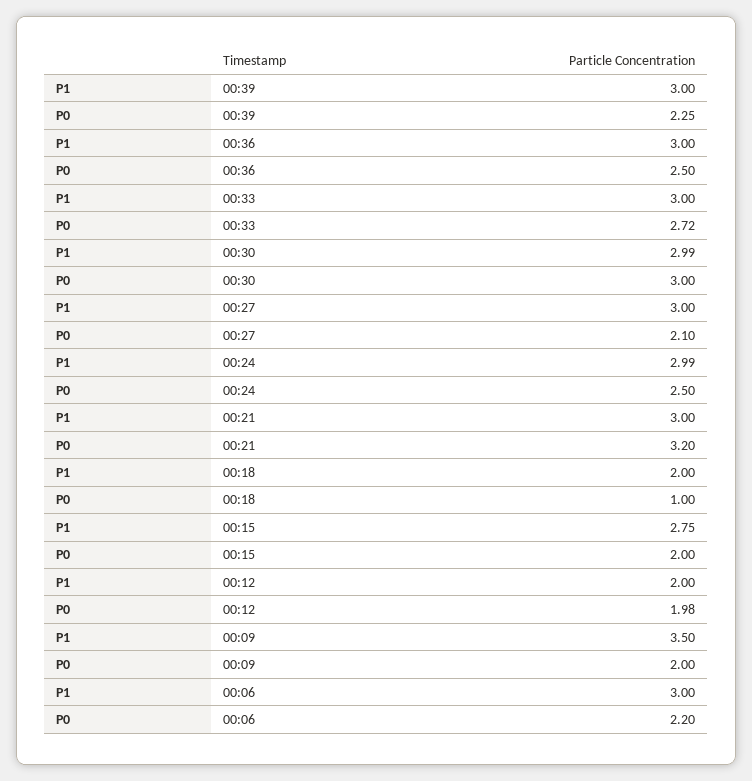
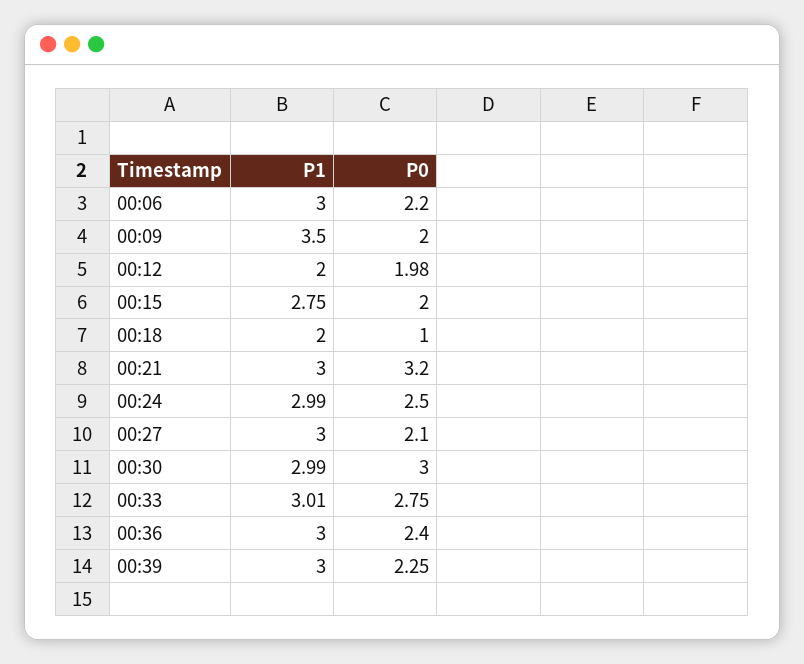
  {
    "P1": {
      "00:39": 3,
      "00:36": 3,
-     "00:33": 3,
+     "00:33": 3.01,
      "00:30": 2.99,
      "00:27": 3,
      "00:24": 2.99,
      "00:21": 3,
      "00:18": 2,
      "00:15": 2.75,
      "00:12": 2,
      "00:09": 3.5,
      "00:06": 3
    },
    "P0": {
      "00:39": 2.25,
-     "00:36": 2.5,
+     "00:36": 2.4,
-     "00:33": 2.72,
+     "00:33": 2.75,
      "00:30": 3,
      "00:27": 2.1,
      "00:24": 2.5,
      "00:21": 3.2,
      "00:18": 1,
      "00:15": 2,
      "00:12": 1.98,
      "00:09": 2,
      "00:06": 2.2
    }
  }

